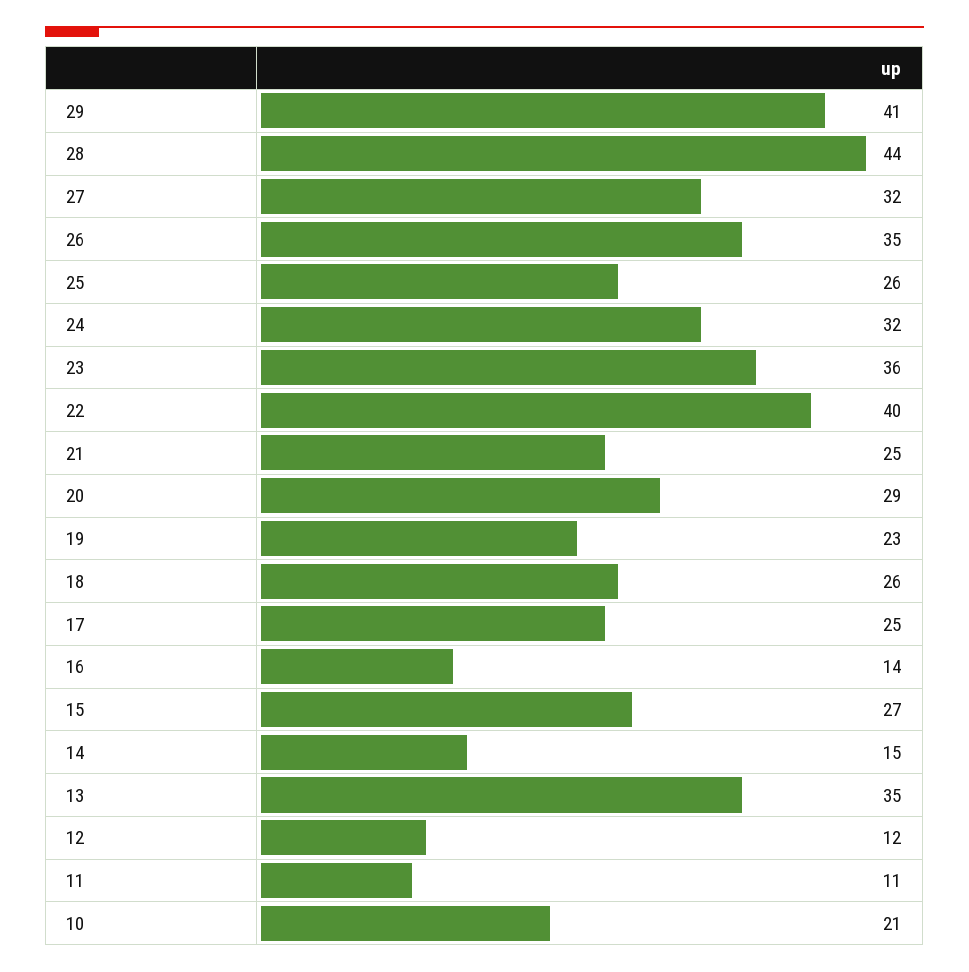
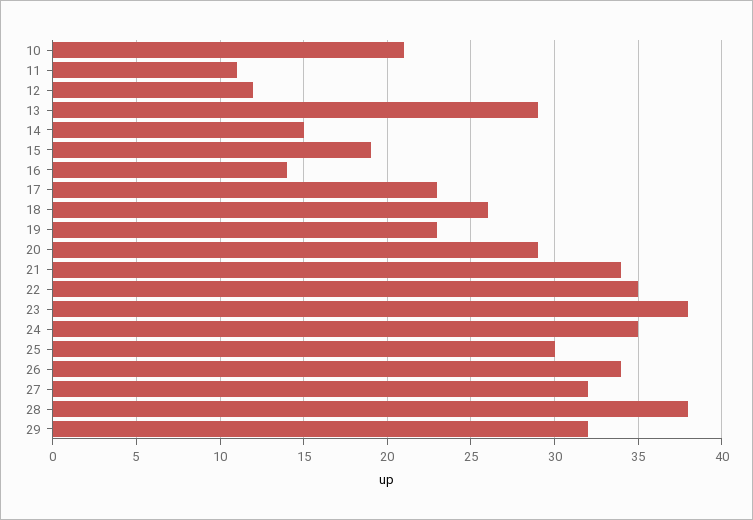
  {
-   "29": 41,
+   "29": 32,
-   "28": 44,
+   "28": 38,
    "27": 32,
-   "26": 35,
+   "26": 34,
-   "25": 26,
+   "25": 30,
-   "24": 32,
+   "24": 35,
-   "23": 36,
+   "23": 38,
-   "22": 40,
+   "22": 35,
-   "21": 25,
+   "21": 34,
    "20": 29,
    "19": 23,
    "18": 26,
-   "17": 25,
+   "17": 23,
    "16": 14,
-   "15": 27,
+   "15": 19,
    "14": 15,
-   "13": 35,
+   "13": 29,
    "12": 12,
    "11": 11,
    "10": 21
  }

